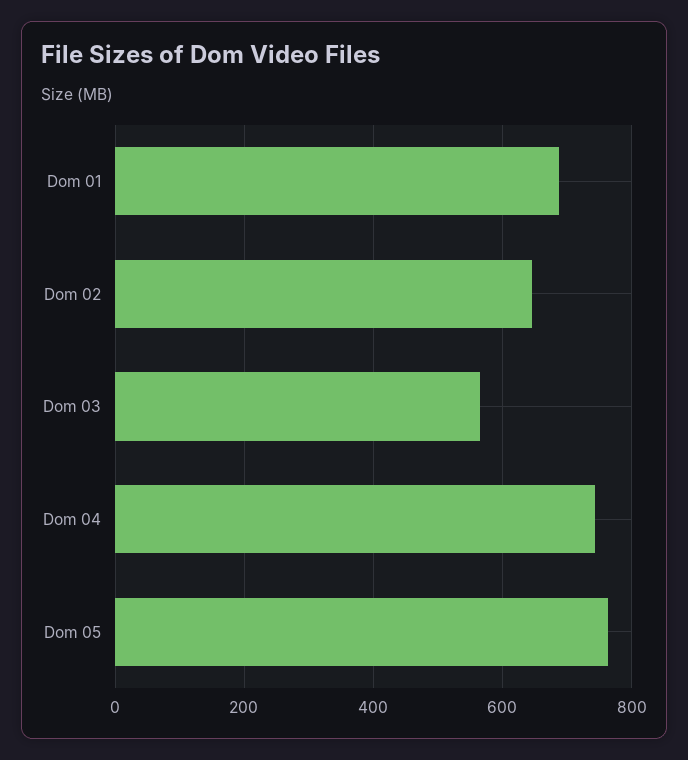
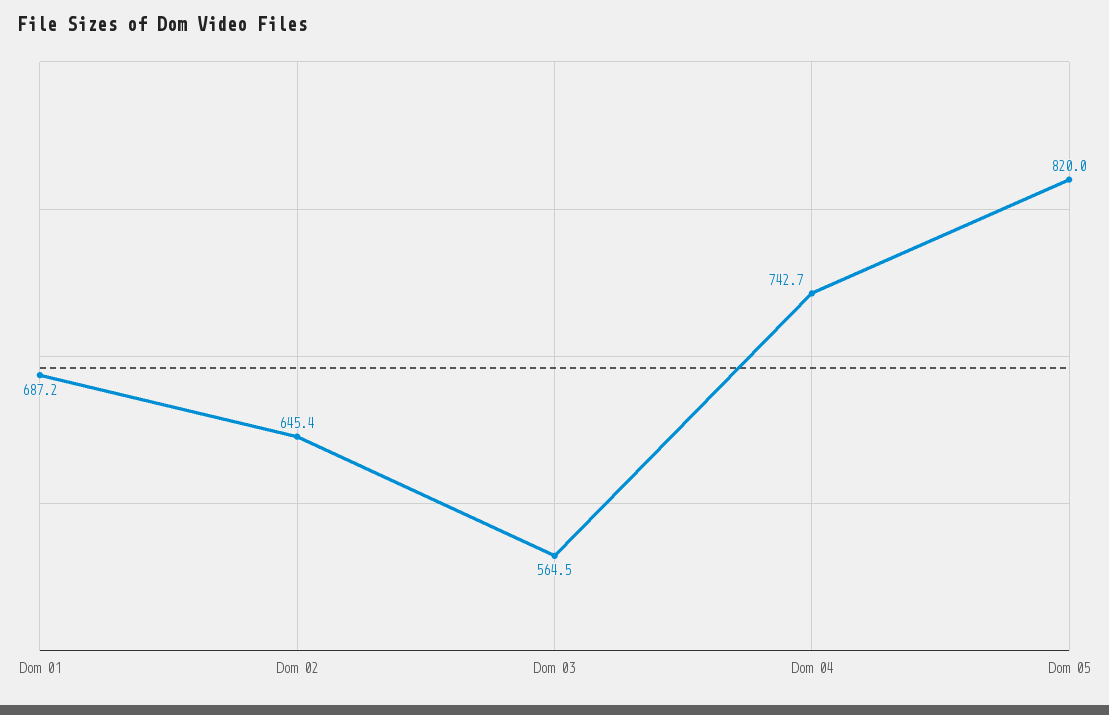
  {
    "Dom 01": 687.2,
    "Dom 02": 645.4,
    "Dom 03": 564.5,
    "Dom 04": 742.7,
-   "Dom 05": 760
+   "Dom 05": 820
  }

